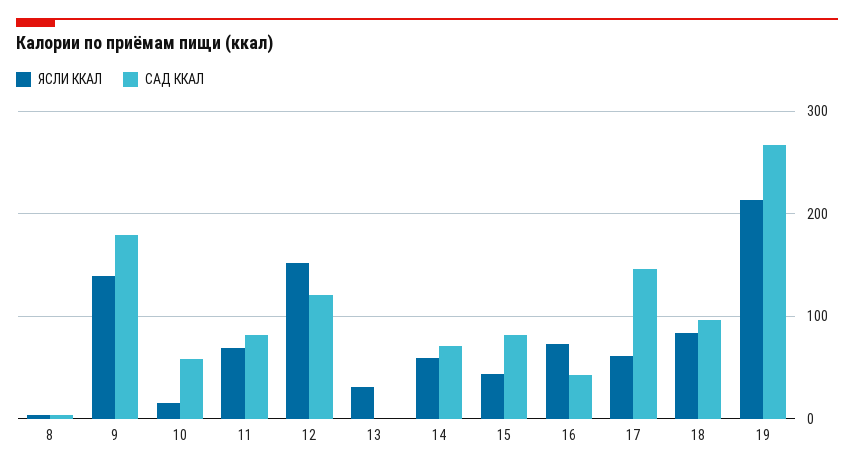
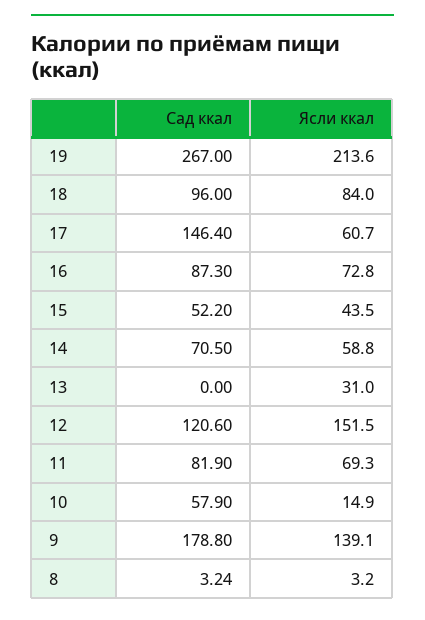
  {
    "ЯСЛИ ККАЛ": {
      "8": 3.2,
      "9": 139.1,
      "10": 14.9,
      "11": 69.3,
      "12": 151.5,
      "13": 31,
      "14": 58.8,
      "15": 43.5,
      "16": 72.8,
      "17": 60.7,
      "18": 84,
      "19": 213.6
    },
    "САД ККАЛ": {
      "8": 3.24,
      "9": 178.8,
      "10": 57.9,
      "11": 81.9,
      "12": 120.6,
      "13": 0,
      "14": 70.5,
-     "15": 80,
+     "15": 52.2,
-     "16": 40,
+     "16": 87.3,
      "17": 146.4,
      "18": 96,
      "19": 267
    }
  }

